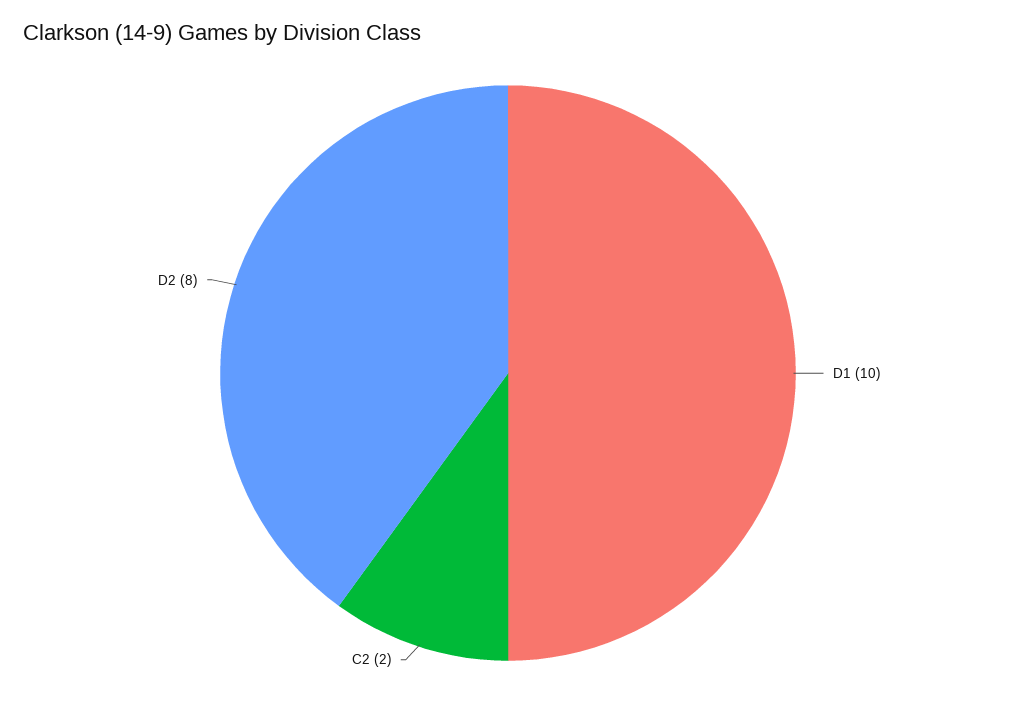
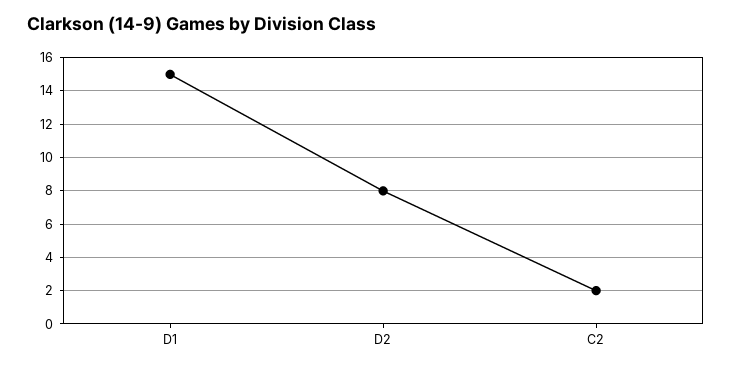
  {
-   "D1": 10,
+   "D1": 15,
    "C2": 2,
    "D2": 8
  }

